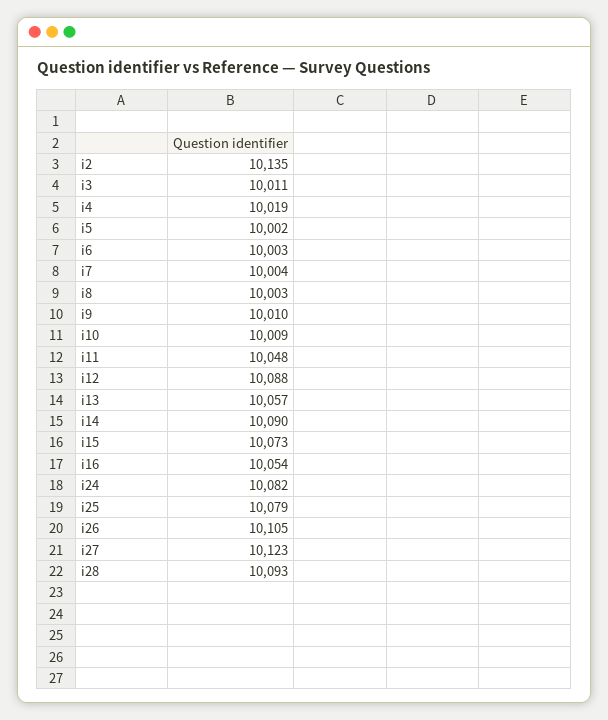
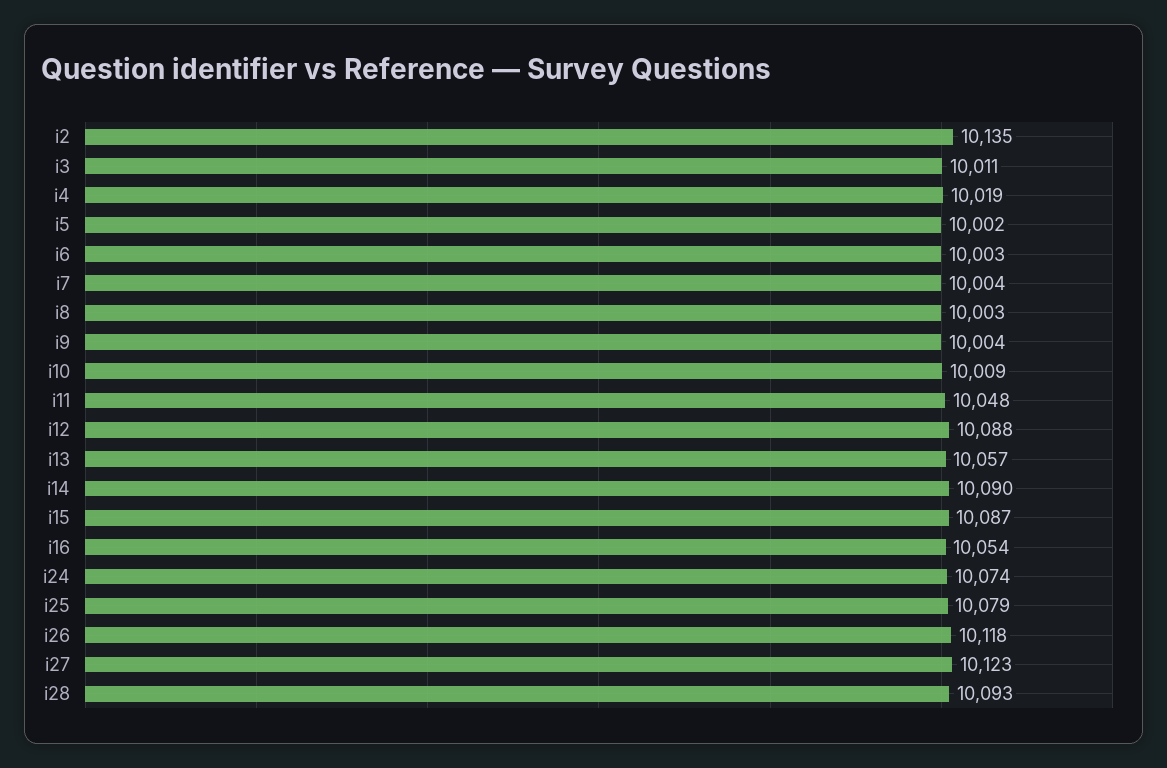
  {
    "i2": 10135,
    "i3": 10011,
    "i4": 10019,
    "i5": 10002,
    "i6": 10003,
    "i7": 10004,
    "i8": 10003,
-   "i9": 10010,
+   "i9": 10004,
    "i10": 10009,
    "i11": 10048,
    "i12": 10088,
    "i13": 10057,
    "i14": 10090,
-   "i15": 10073,
+   "i15": 10087,
    "i16": 10054,
-   "i24": 10082,
+   "i24": 10074,
    "i25": 10079,
-   "i26": 10105,
+   "i26": 10118,
    "i27": 10123,
    "i28": 10093
  }

